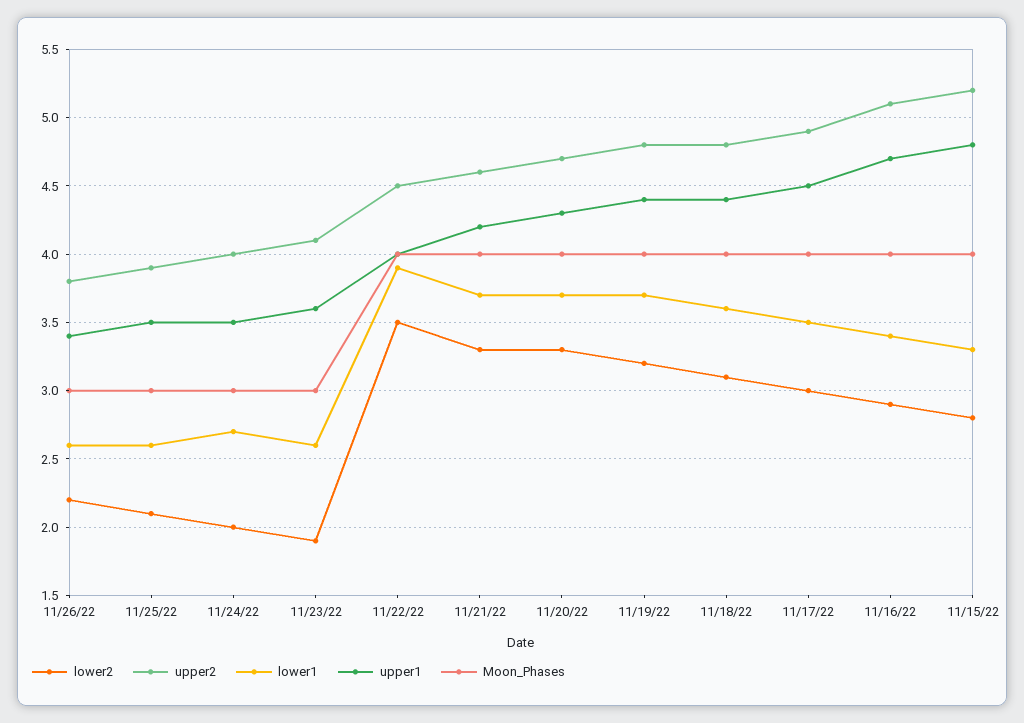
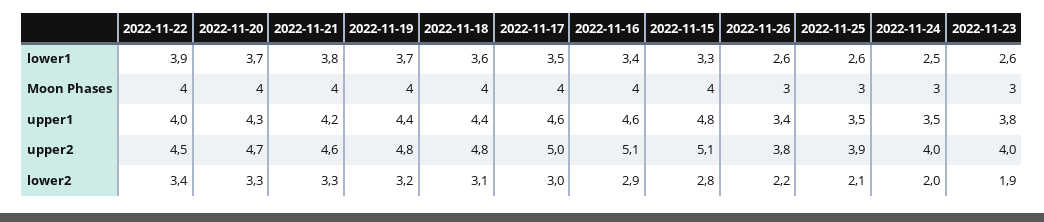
  {
    "lower2": {
      "11/26/22": 2.2,
      "11/25/22": 2.1,
      "11/24/22": 2,
      "11/23/22": 1.9,
-     "11/22/22": 3.5,
+     "11/22/22": 3.4,
      "11/21/22": 3.3,
      "11/20/22": 3.3,
      "11/19/22": 3.2,
      "11/18/22": 3.1,
      "11/17/22": 3,
      "11/16/22": 2.9,
      "11/15/22": 2.8
    },
    "upper2": {
      "11/26/22": 3.8,
      "11/25/22": 3.9,
      "11/24/22": 4,
-     "11/23/22": 4.1,
+     "11/23/22": 4,
      "11/22/22": 4.5,
      "11/21/22": 4.6,
      "11/20/22": 4.7,
      "11/19/22": 4.8,
      "11/18/22": 4.8,
-     "11/17/22": 4.9,
+     "11/17/22": 5,
      "11/16/22": 5.1,
-     "11/15/22": 5.2
+     "11/15/22": 5.1
    },
    "lower1": {
      "11/26/22": 2.6,
      "11/25/22": 2.6,
-     "11/24/22": 2.7,
+     "11/24/22": 2.5,
      "11/23/22": 2.6,
      "11/22/22": 3.9,
-     "11/21/22": 3.7,
+     "11/21/22": 3.8,
      "11/20/22": 3.7,
      "11/19/22": 3.7,
      "11/18/22": 3.6,
      "11/17/22": 3.5,
      "11/16/22": 3.4,
      "11/15/22": 3.3
    },
    "upper1": {
      "11/26/22": 3.4,
      "11/25/22": 3.5,
      "11/24/22": 3.5,
-     "11/23/22": 3.6,
+     "11/23/22": 3.8,
      "11/22/22": 4,
      "11/21/22": 4.2,
      "11/20/22": 4.3,
      "11/19/22": 4.4,
      "11/18/22": 4.4,
-     "11/17/22": 4.5,
+     "11/17/22": 4.6,
-     "11/16/22": 4.7,
+     "11/16/22": 4.6,
      "11/15/22": 4.8
    },
    "Moon_Phases": {
      "11/26/22": 3,
      "11/25/22": 3,
      "11/24/22": 3,
      "11/23/22": 3,
      "11/22/22": 4,
      "11/21/22": 4,
      "11/20/22": 4,
      "11/19/22": 4,
      "11/18/22": 4,
      "11/17/22": 4,
      "11/16/22": 4,
      "11/15/22": 4
    }
  }

